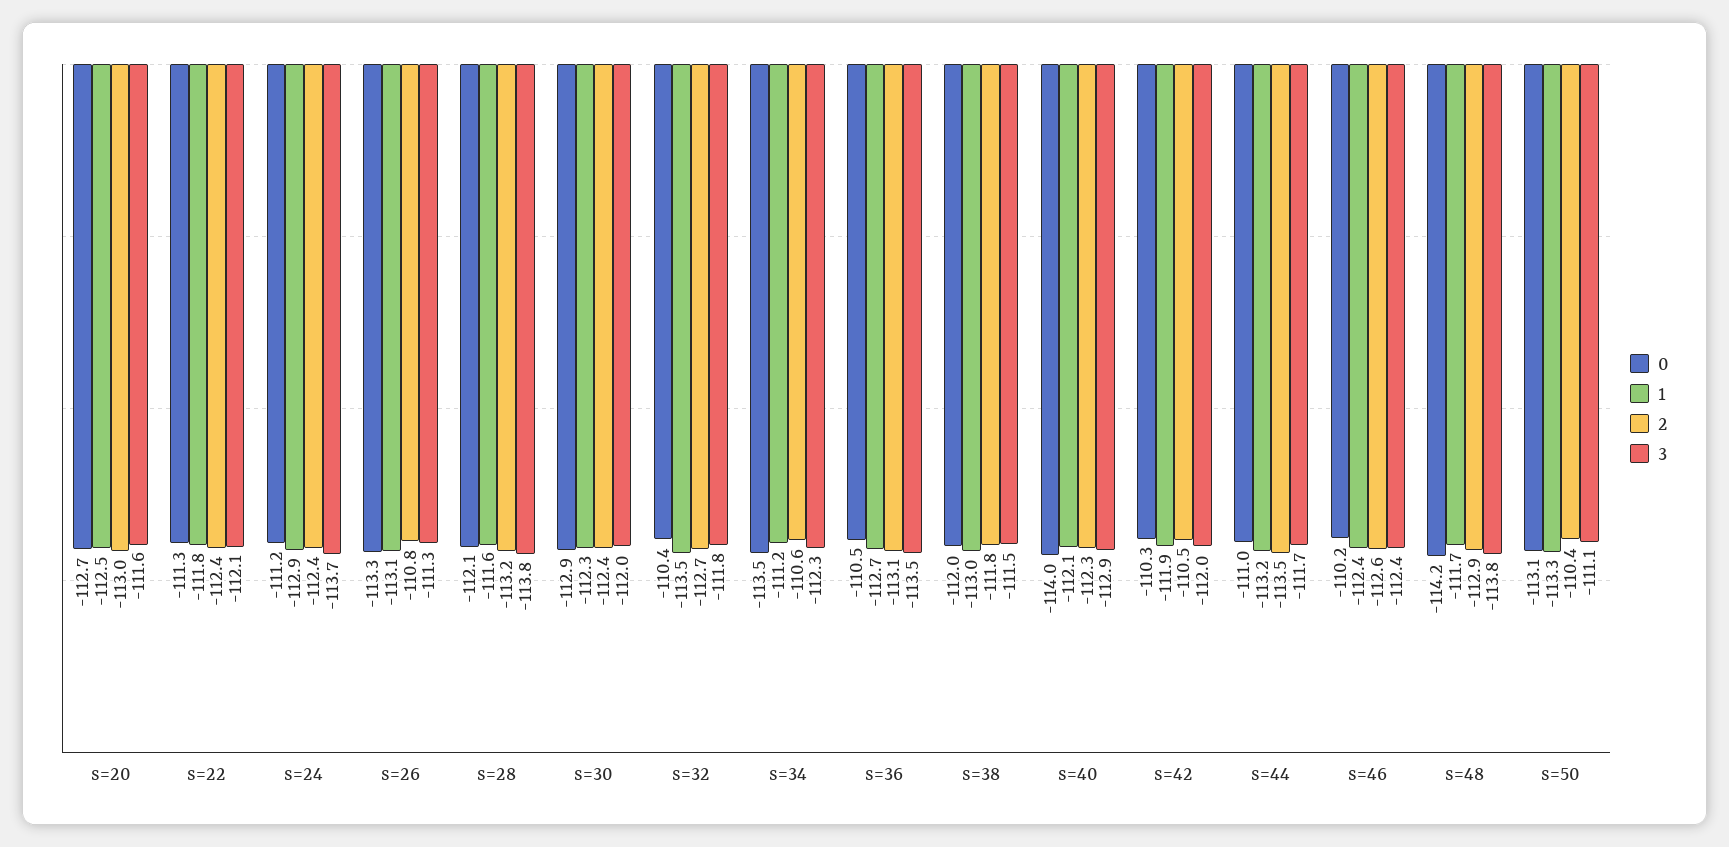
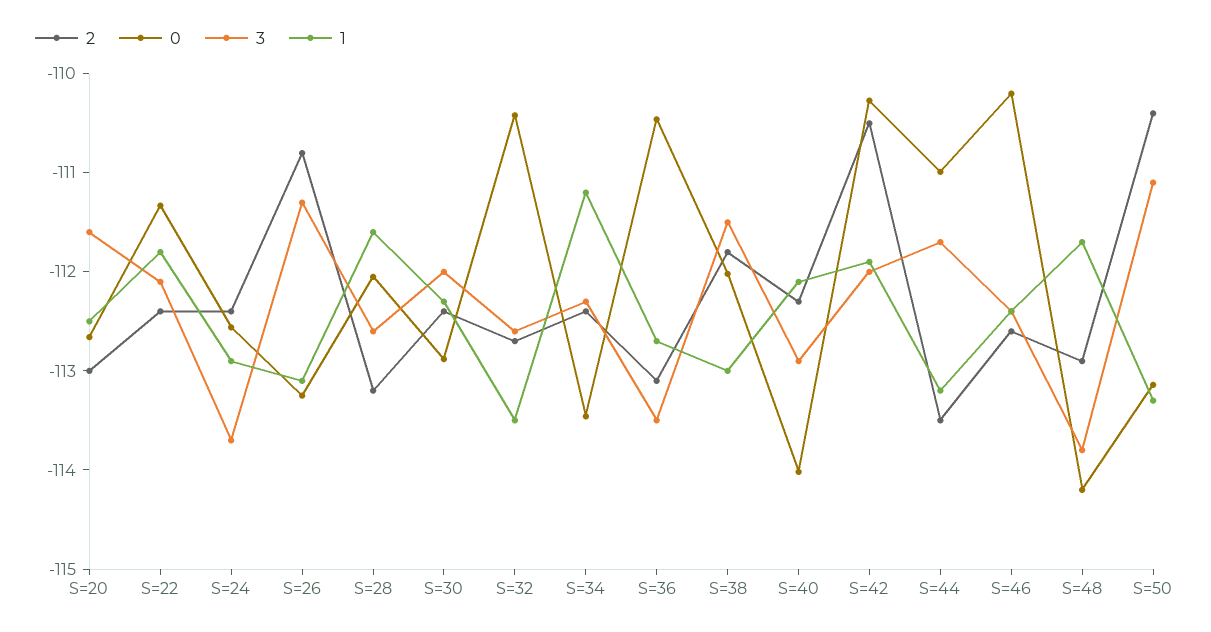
  {
    "0": {
      "s=20": -112.7,
      "s=22": -111.3,
-     "s=24": -111.2,
+     "s=24": -112.6,
      "s=26": -113.3,
      "s=28": -112.1,
      "s=30": -112.9,
      "s=32": -110.4,
      "s=34": -113.5,
      "s=36": -110.5,
      "s=38": -112,
      "s=40": -114,
      "s=42": -110.3,
      "s=44": -111,
      "s=46": -110.2,
      "s=48": -114.2,
      "s=50": -113.1
    },
    "1": {
      "s=20": -112.5,
      "s=22": -111.8,
      "s=24": -112.9,
      "s=26": -113.1,
      "s=28": -111.6,
      "s=30": -112.3,
      "s=32": -113.5,
      "s=34": -111.2,
      "s=36": -112.7,
      "s=38": -113,
      "s=40": -112.1,
      "s=42": -111.9,
      "s=44": -113.2,
      "s=46": -112.4,
      "s=48": -111.7,
      "s=50": -113.3
    },
    "2": {
      "s=20": -113,
      "s=22": -112.4,
      "s=24": -112.4,
      "s=26": -110.8,
      "s=28": -113.2,
      "s=30": -112.4,
      "s=32": -112.7,
-     "s=34": -110.6,
+     "s=34": -112.4,
      "s=36": -113.1,
      "s=38": -111.8,
      "s=40": -112.3,
      "s=42": -110.5,
      "s=44": -113.5,
      "s=46": -112.6,
      "s=48": -112.9,
      "s=50": -110.4
    },
    "3": {
      "s=20": -111.6,
      "s=22": -112.1,
      "s=24": -113.7,
      "s=26": -111.3,
-     "s=28": -113.8,
+     "s=28": -112.6,
      "s=30": -112,
-     "s=32": -111.8,
+     "s=32": -112.6,
      "s=34": -112.3,
      "s=36": -113.5,
      "s=38": -111.5,
      "s=40": -112.9,
      "s=42": -112,
      "s=44": -111.7,
      "s=46": -112.4,
      "s=48": -113.8,
      "s=50": -111.1
    }
  }

